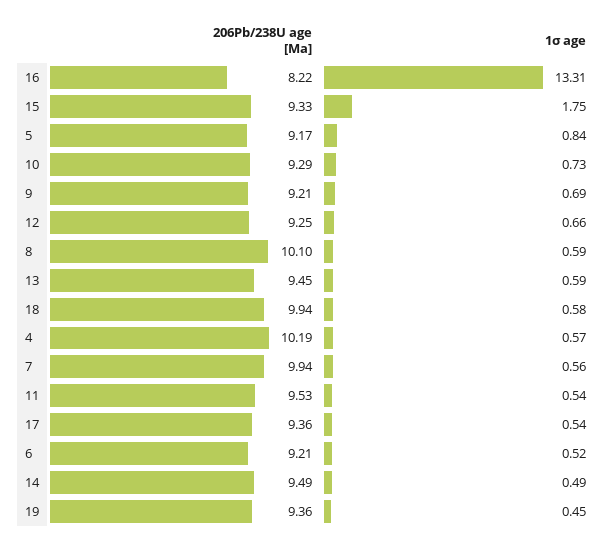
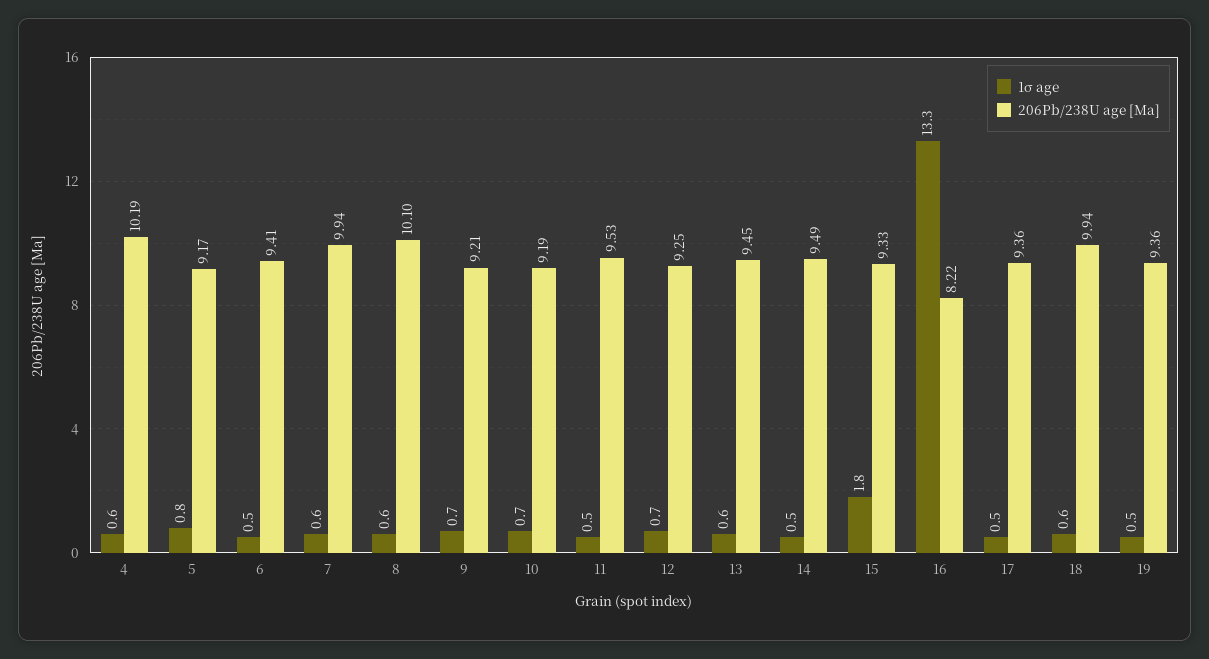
  {
    "206Pb/238U age [Ma]": {
      "16": 8.22,
      "15": 9.33,
      "5": 9.17,
-     "10": 9.29,
+     "10": 9.19,
      "9": 9.21,
      "12": 9.25,
      "8": 10.1,
      "13": 9.45,
      "18": 9.94,
      "4": 10.19,
      "7": 9.94,
      "11": 9.53,
      "17": 9.36,
-     "6": 9.21,
+     "6": 9.41,
      "14": 9.49,
      "19": 9.36
    },
    "1σ age": {
      "16": 13.31,
      "15": 1.75,
      "5": 0.84,
      "10": 0.73,
      "9": 0.69,
      "12": 0.66,
      "8": 0.59,
      "13": 0.59,
      "18": 0.58,
      "4": 0.57,
      "7": 0.56,
      "11": 0.54,
      "17": 0.54,
      "6": 0.52,
      "14": 0.49,
      "19": 0.45
    }
  }

